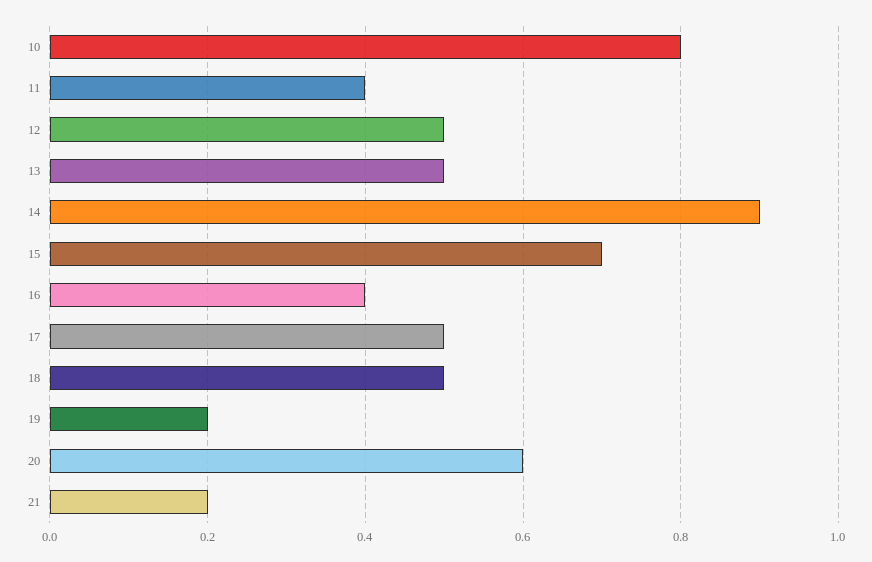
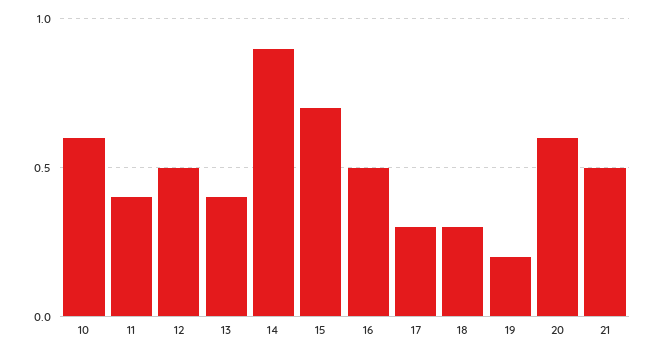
  {
-   "10": 0.8,
+   "10": 0.6,
    "11": 0.4,
    "12": 0.5,
-   "13": 0.5,
+   "13": 0.4,
    "14": 0.9,
    "15": 0.7,
-   "16": 0.4,
+   "16": 0.5,
-   "17": 0.5,
+   "17": 0.3,
-   "18": 0.5,
+   "18": 0.3,
    "19": 0.2,
    "20": 0.6,
-   "21": 0.2
+   "21": 0.5
  }

